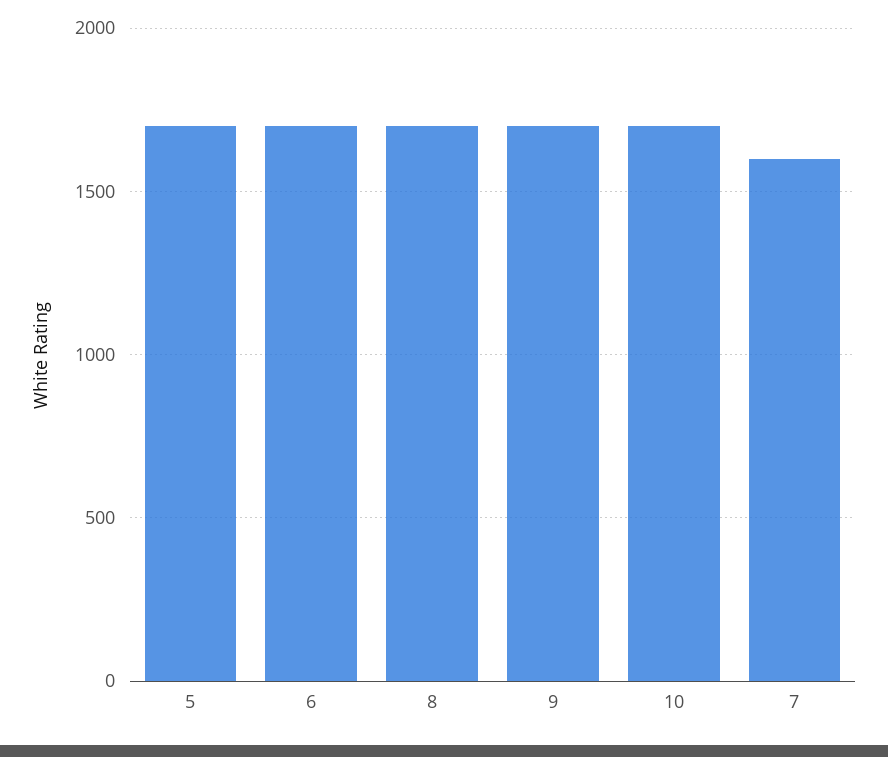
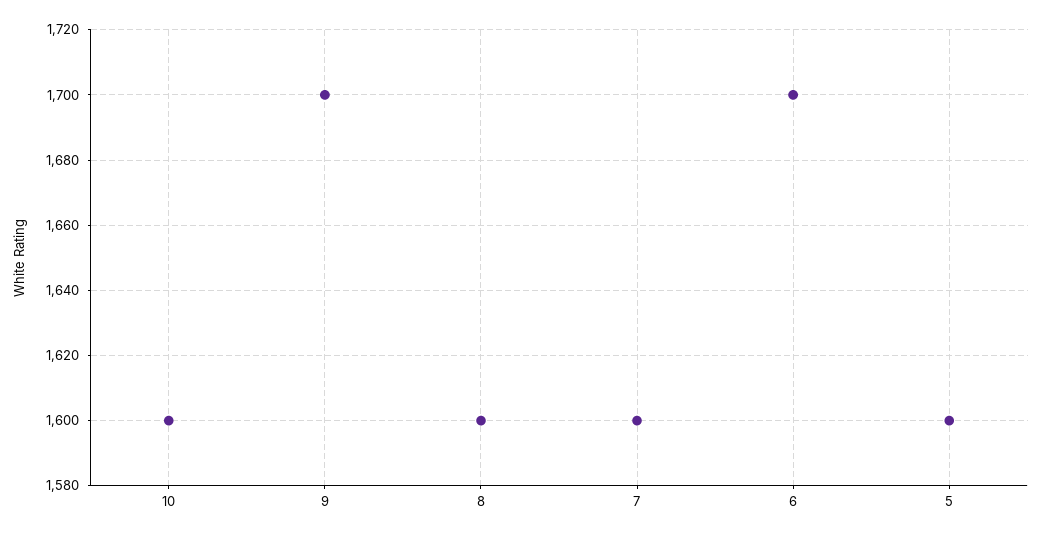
  {
-   "5": 1700,
+   "5": 1600,
    "6": 1700,
-   "8": 1700,
+   "8": 1600,
    "9": 1700,
-   "10": 1700,
+   "10": 1600,
    "7": 1600
  }

